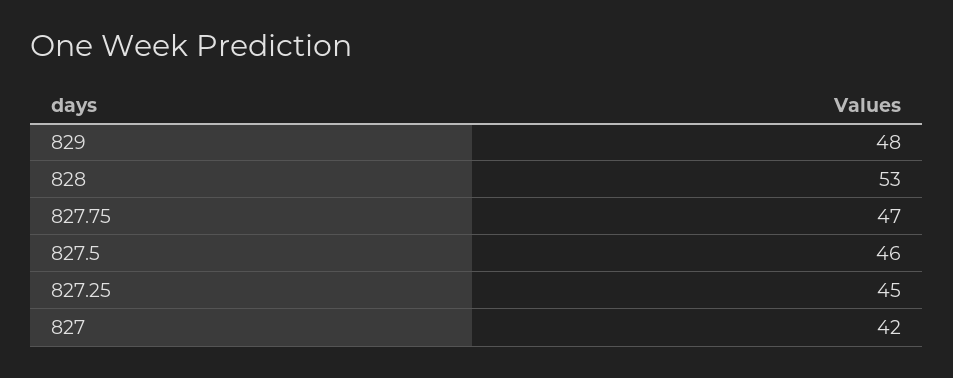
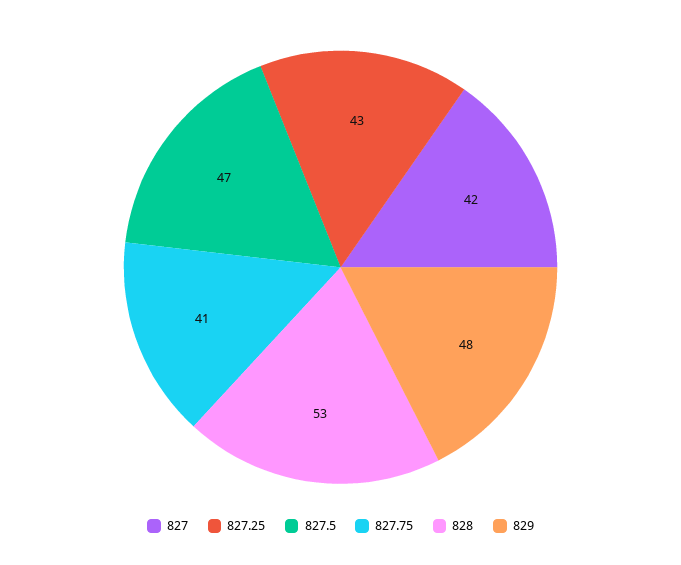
  {
    "829": 48,
    "828": 53,
-   "827.75": 47,
+   "827.75": 41,
-   "827.5": 46,
+   "827.5": 47,
-   "827.25": 45,
+   "827.25": 43,
    "827": 42
  }

